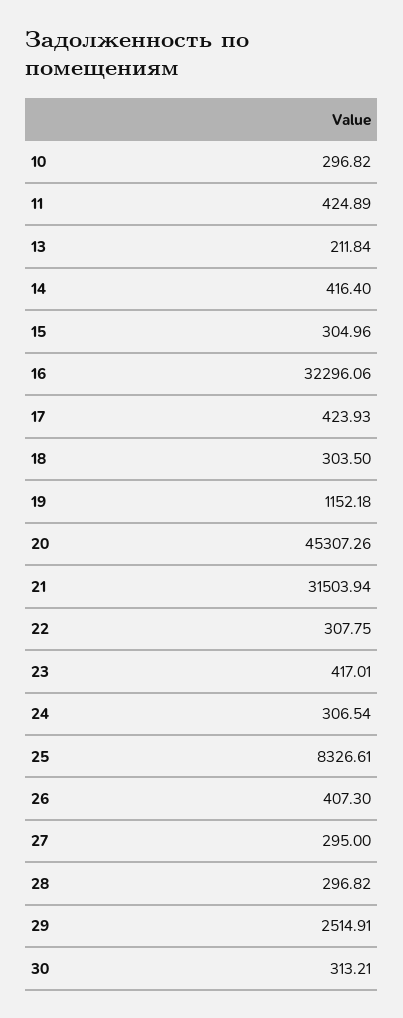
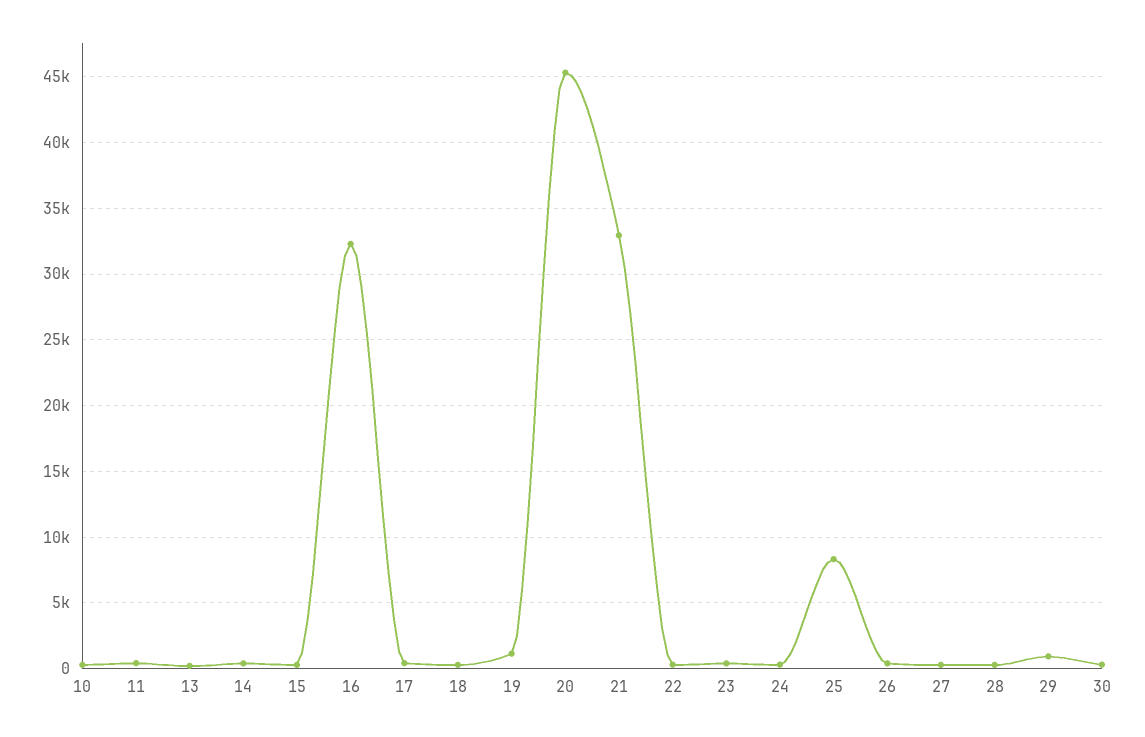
  {
    "10": 296.82,
    "11": 424.89,
    "13": 211.84,
    "14": 416.4,
    "15": 304.96,
    "16": 32296.06,
    "17": 423.93,
    "18": 303.5,
    "19": 1152.18,
    "20": 45307.26,
-   "21": 31503.94,
+   "21": 33000,
    "22": 307.75,
    "23": 417.01,
    "24": 306.54,
    "25": 8326.61,
    "26": 407.3,
    "27": 295,
    "28": 296.82,
-   "29": 2514.91,
+   "29": 1000,
    "30": 313.21
  }

